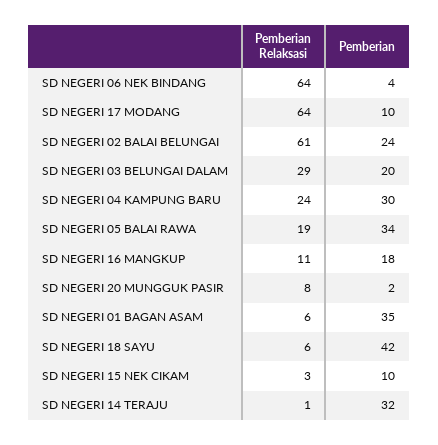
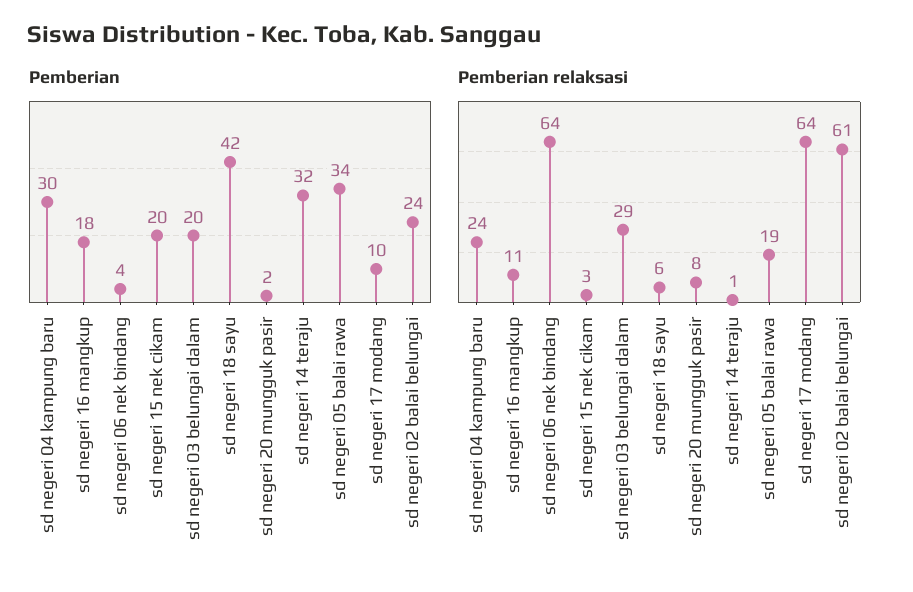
  {
    "Pemberian Relaksasi": {
      "SD NEGERI 06 NEK BINDANG": 64,
      "SD NEGERI 17 MODANG": 64,
      "SD NEGERI 02 BALAI BELUNGAI": 61,
      "SD NEGERI 03 BELUNGAI DALAM": 29,
      "SD NEGERI 04 KAMPUNG BARU": 24,
      "SD NEGERI 05 BALAI RAWA": 19,
      "SD NEGERI 16 MANGKUP": 11,
      "SD NEGERI 20 MUNGGUK PASIR": 8,
-     "SD NEGERI 01 BAGAN ASAM": 6,
      "SD NEGERI 18 SAYU": 6,
      "SD NEGERI 15 NEK CIKAM": 3,
      "SD NEGERI 14 TERAJU": 1
    },
    "Pemberian": {
      "SD NEGERI 06 NEK BINDANG": 4,
      "SD NEGERI 17 MODANG": 10,
      "SD NEGERI 02 BALAI BELUNGAI": 24,
      "SD NEGERI 03 BELUNGAI DALAM": 20,
      "SD NEGERI 04 KAMPUNG BARU": 30,
      "SD NEGERI 05 BALAI RAWA": 34,
      "SD NEGERI 16 MANGKUP": 18,
      "SD NEGERI 20 MUNGGUK PASIR": 2,
-     "SD NEGERI 01 BAGAN ASAM": 35,
      "SD NEGERI 18 SAYU": 42,
-     "SD NEGERI 15 NEK CIKAM": 10,
+     "SD NEGERI 15 NEK CIKAM": 20,
      "SD NEGERI 14 TERAJU": 32
    }
  }

